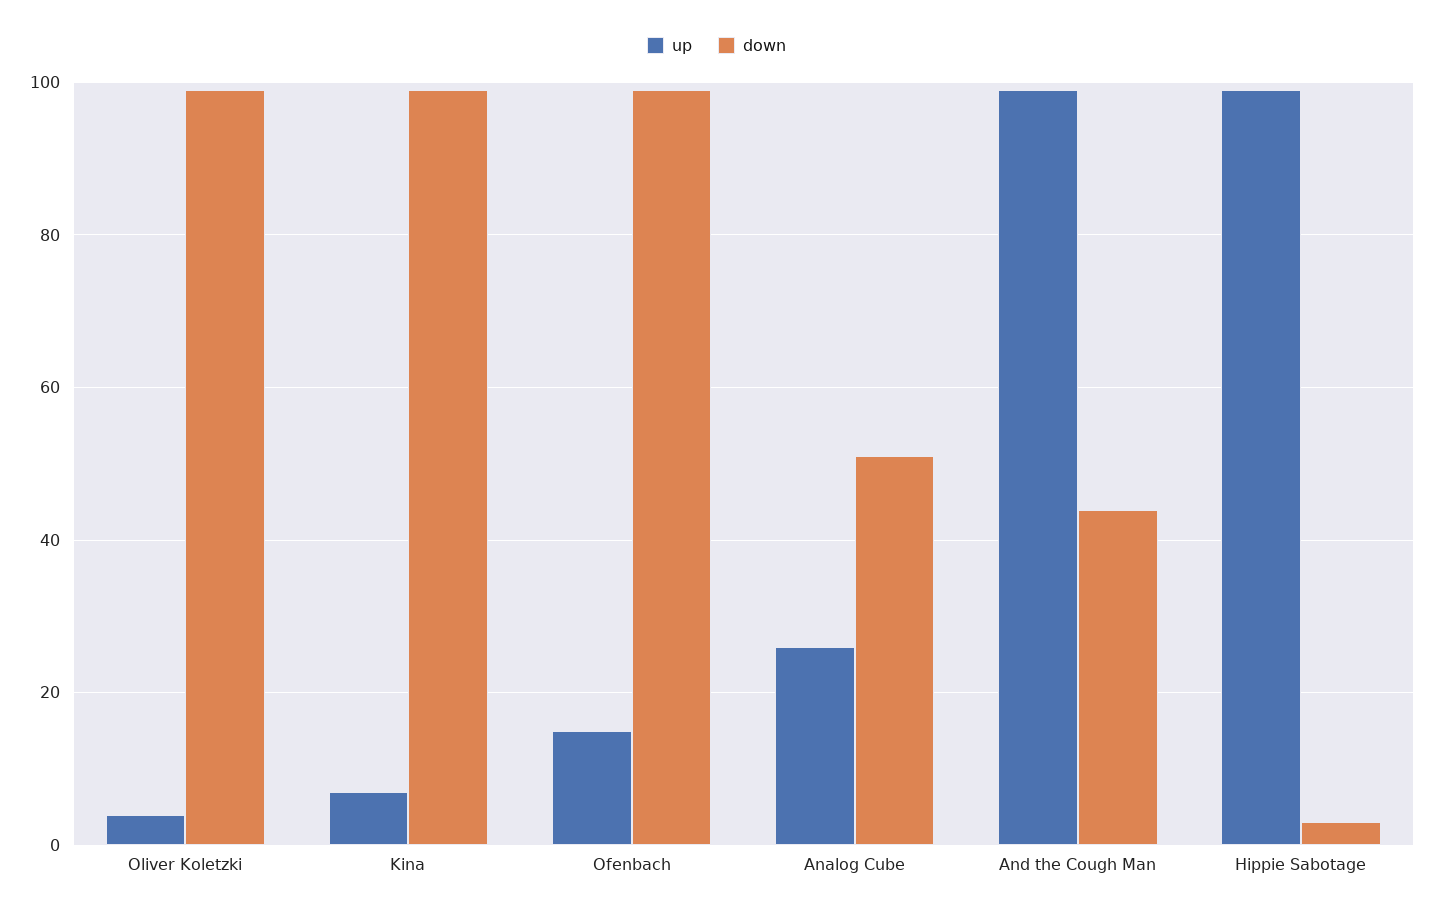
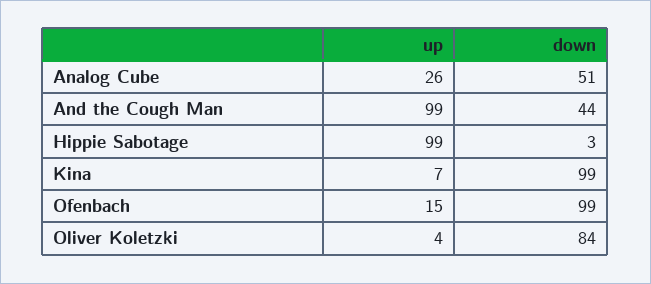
  {
    "up": {
      "Oliver Koletzki": 4,
      "Kina": 7,
      "Ofenbach": 15,
      "Analog Cube": 26,
      "And the Cough Man": 99,
      "Hippie Sabotage": 99
    },
    "down": {
-     "Oliver Koletzki": 100,
+     "Oliver Koletzki": 84,
      "Kina": 99,
      "Ofenbach": 99,
      "Analog Cube": 51,
      "And the Cough Man": 44,
      "Hippie Sabotage": 3
    }
  }

